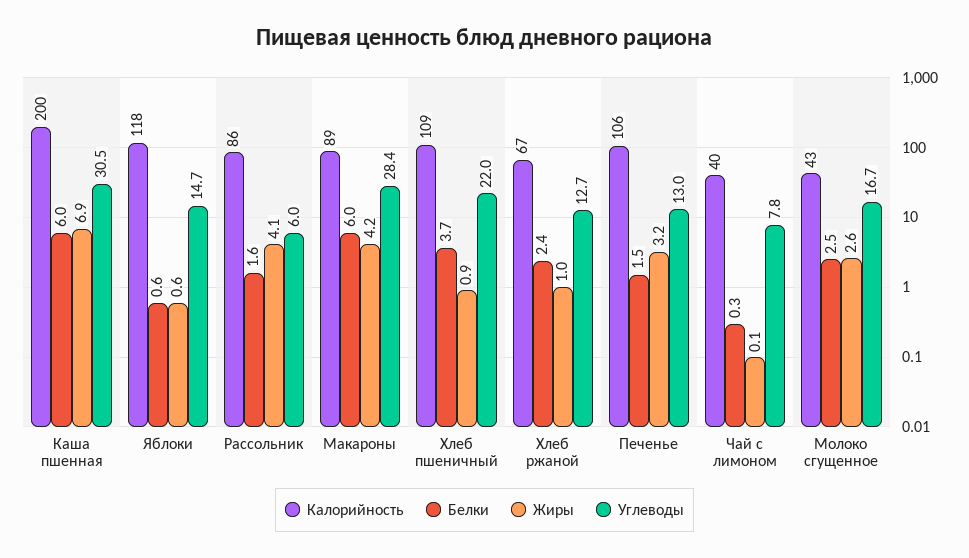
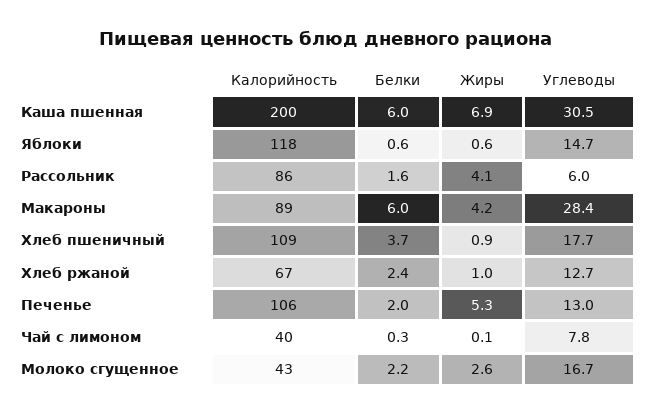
  {
    "Калорийность": {
      "Каша пшенная": 200,
      "Яблоки": 118,
      "Рассольник": 86,
      "Макароны": 89,
      "Хлеб пшеничный": 109,
      "Хлеб ржаной": 67,
      "Печенье": 106,
      "Чай с лимоном": 40,
      "Молоко сгущенное": 43
    },
    "Белки": {
      "Каша пшенная": 6,
      "Яблоки": 0.6,
      "Рассольник": 1.6,
      "Макароны": 6,
      "Хлеб пшеничный": 3.7,
      "Хлеб ржаной": 2.4,
-     "Печенье": 1.5,
+     "Печенье": 2,
      "Чай с лимоном": 0.3,
-     "Молоко сгущенное": 2.5
+     "Молоко сгущенное": 2.2
    },
    "Жиры": {
      "Каша пшенная": 6.9,
      "Яблоки": 0.6,
      "Рассольник": 4.1,
      "Макароны": 4.2,
      "Хлеб пшеничный": 0.9,
      "Хлеб ржаной": 1,
-     "Печенье": 3.2,
+     "Печенье": 5.3,
      "Чай с лимоном": 0.1,
      "Молоко сгущенное": 2.6
    },
    "Углеводы": {
      "Каша пшенная": 30.5,
      "Яблоки": 14.7,
      "Рассольник": 6,
      "Макароны": 28.4,
-     "Хлеб пшеничный": 22,
+     "Хлеб пшеничный": 17.7,
      "Хлеб ржаной": 12.7,
      "Печенье": 13,
      "Чай с лимоном": 7.8,
      "Молоко сгущенное": 16.7
    }
  }

